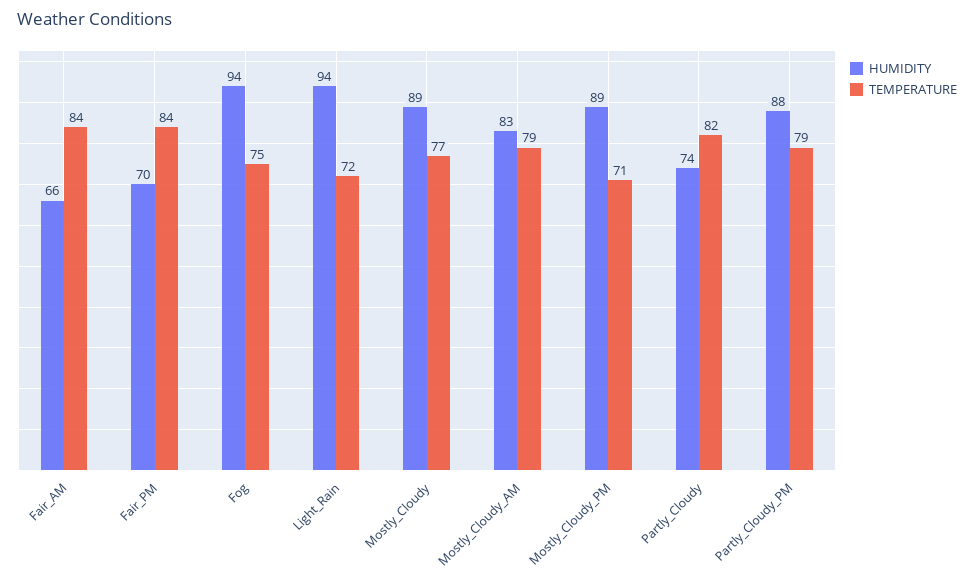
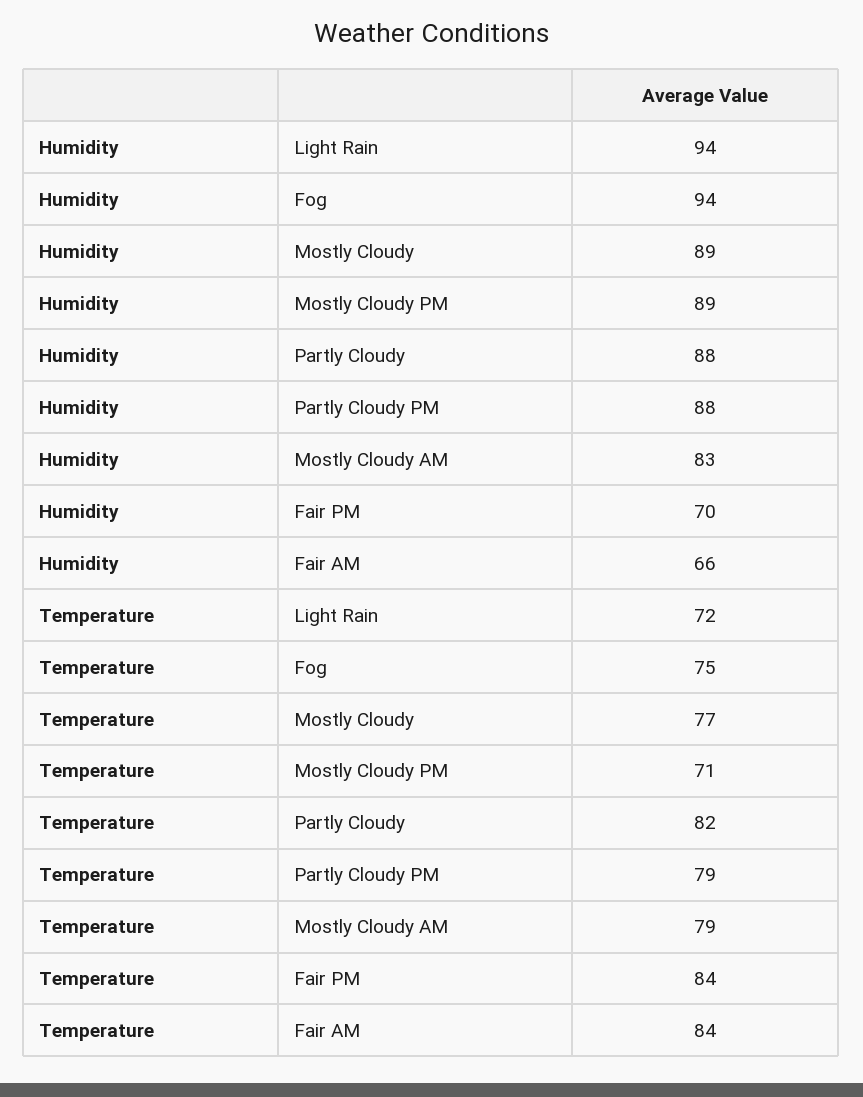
  {
    "HUMIDITY": {
      "Fair_AM": 66,
      "Fair_PM": 70,
      "Fog": 94,
      "Light_Rain": 94,
      "Mostly_Cloudy": 89,
      "Mostly_Cloudy_AM": 83,
      "Mostly_Cloudy_PM": 89,
-     "Partly_Cloudy": 74,
+     "Partly_Cloudy": 88,
      "Partly_Cloudy_PM": 88
    },
    "TEMPERATURE": {
      "Fair_AM": 84,
      "Fair_PM": 84,
      "Fog": 75,
      "Light_Rain": 72,
      "Mostly_Cloudy": 77,
      "Mostly_Cloudy_AM": 79,
      "Mostly_Cloudy_PM": 71,
      "Partly_Cloudy": 82,
      "Partly_Cloudy_PM": 79
    }
  }

